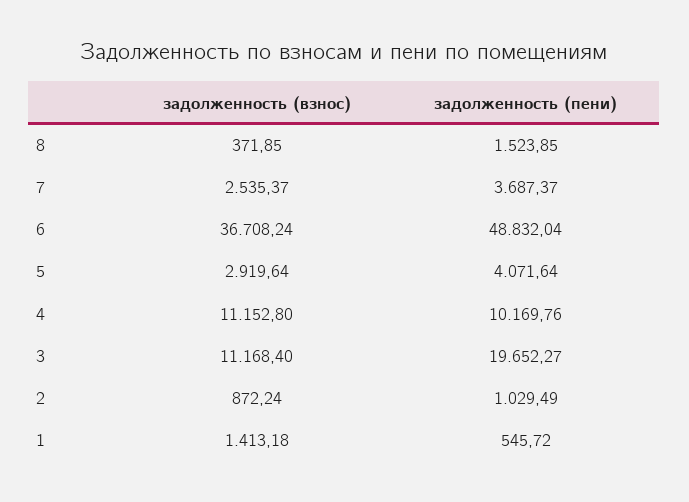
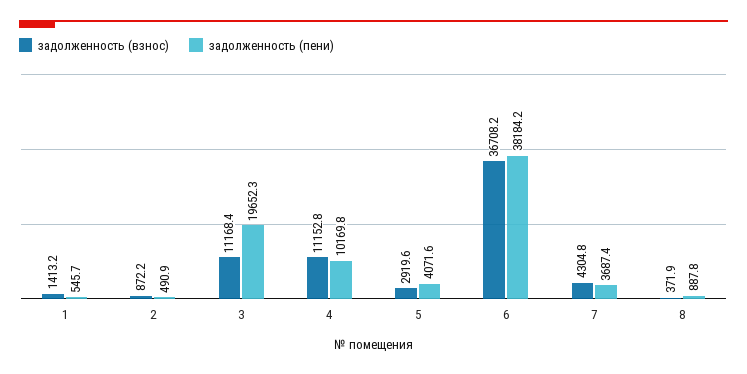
  {
    "задолженность (взнос)": {
      "8": 371.85,
-     "7": 2535.37,
+     "7": 4304.8,
      "6": 36708.24,
      "5": 2919.64,
      "4": 11152.8,
      "3": 11168.4,
      "2": 872.24,
      "1": 1413.18
    },
    "задолженность (пени)": {
-     "8": 1523.85,
+     "8": 887.8,
      "7": 3687.37,
-     "6": 48832.04,
+     "6": 38184.2,
      "5": 4071.64,
      "4": 10169.76,
      "3": 19652.27,
-     "2": 1029.49,
+     "2": 490.9,
      "1": 545.72
    }
  }

